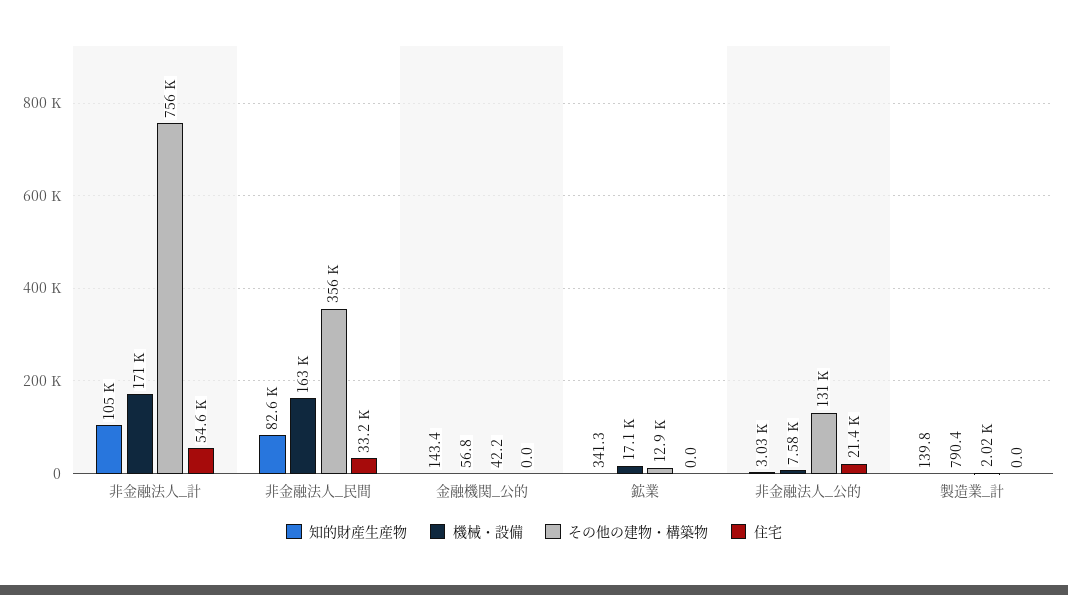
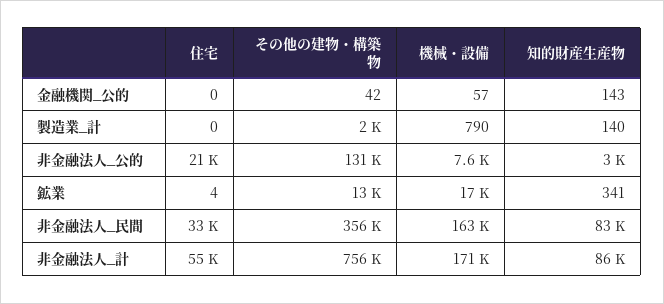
  {
    "知的財産生産物": {
-     "非金融法人_計": 105000,
+     "非金融法人_計": 86000,
      "非金融法人_民間": 82600,
      "金融機関_公的": 143.4,
      "鉱業": 341.3,
      "非金融法人_公的": 3030,
      "製造業_計": 139.8
    },
    "機械・設備": {
      "非金融法人_計": 171000,
      "非金融法人_民間": 163000,
      "金融機関_公的": 56.8,
      "鉱業": 17100,
      "非金融法人_公的": 7580,
      "製造業_計": 790.4
    },
    "その他の建物・構築物": {
      "非金融法人_計": 756000,
      "非金融法人_民間": 356000,
      "金融機関_公的": 42.2,
      "鉱業": 12900,
      "非金融法人_公的": 131000,
      "製造業_計": 2020
    },
    "住宅": {
      "非金融法人_計": 54600,
      "非金融法人_民間": 33200,
      "金融機関_公的": 0,
-     "鉱業": 0,
+     "鉱業": 4,
      "非金融法人_公的": 21400,
      "製造業_計": 0
    }
  }

